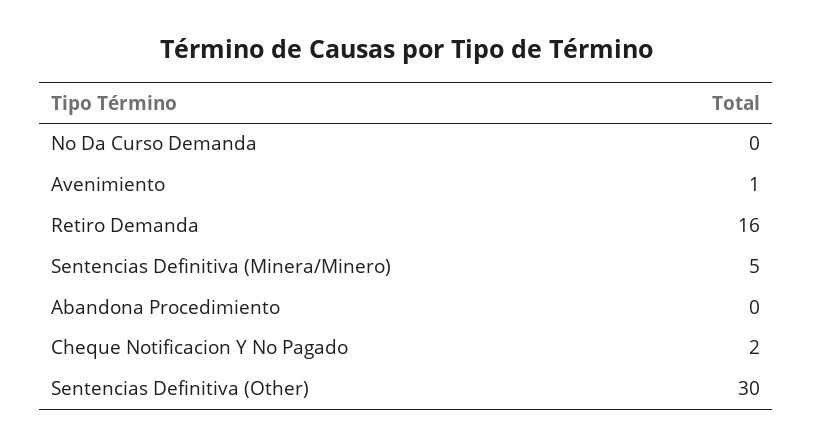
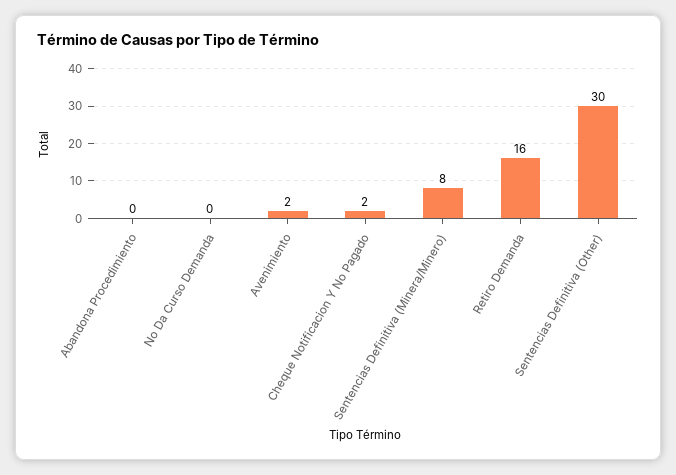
  {
    "No Da Curso Demanda": 0,
-   "Avenimiento": 1,
+   "Avenimiento": 2,
    "Retiro Demanda": 16,
-   "Sentencias Definitiva (Minera/Minero)": 5,
+   "Sentencias Definitiva (Minera/Minero)": 8,
    "Abandona Procedimiento": 0,
    "Cheque Notificacion Y No Pagado": 2,
    "Sentencias Definitiva (Other)": 30
  }

